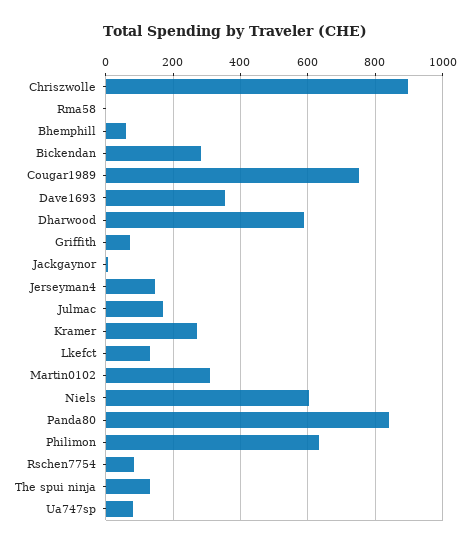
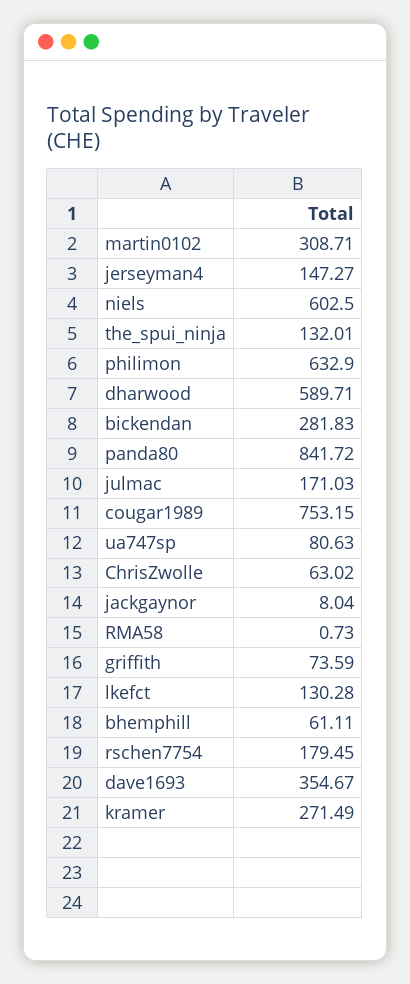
  {
-   "Chriszwolle": 900,
+   "Chriszwolle": 63.02,
    "Rma58": 0.73,
    "Bhemphill": 61.11,
    "Bickendan": 281.83,
    "Cougar1989": 753.15,
    "Dave1693": 354.67,
    "Dharwood": 589.71,
    "Griffith": 73.59,
    "Jackgaynor": 8.04,
    "Jerseyman4": 147.27,
    "Julmac": 171.03,
    "Kramer": 271.49,
    "Lkefct": 130.28,
    "Martin0102": 308.71,
    "Niels": 602.5,
    "Panda80": 841.72,
    "Philimon": 632.9,
-   "Rschen7754": 80,
+   "Rschen7754": 179.45,
    "The spui ninja": 132.01,
    "Ua747sp": 80.63
  }

